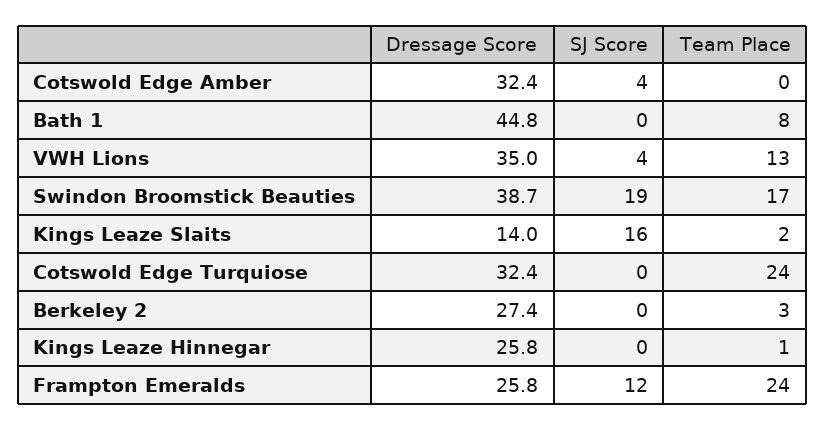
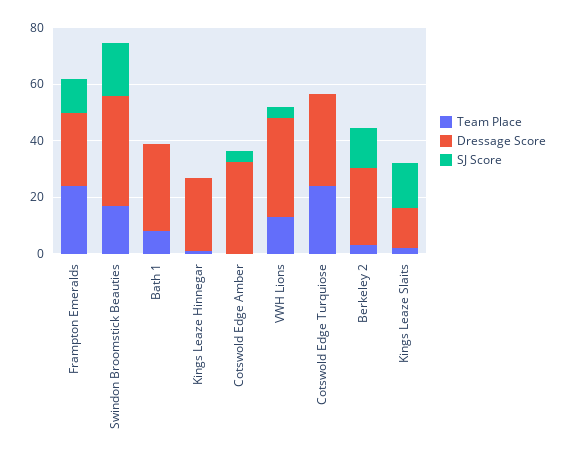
  {
    "Dressage Score": {
      "Cotswold Edge Amber": 32.4,
-     "Bath 1": 44.8,
+     "Bath 1": 30,
      "VWH Lions": 35,
      "Swindon Broomstick Beauties": 38.7,
      "Kings Leaze Slaits": 14,
      "Cotswold Edge Turquiose": 32.4,
      "Berkeley 2": 27.4,
      "Kings Leaze Hinnegar": 25.8,
      "Frampton Emeralds": 25.8
    },
    "SJ Score": {
      "Cotswold Edge Amber": 4,
      "Bath 1": 0,
      "VWH Lions": 4,
      "Swindon Broomstick Beauties": 19,
      "Kings Leaze Slaits": 16,
      "Cotswold Edge Turquiose": 0,
-     "Berkeley 2": 0,
+     "Berkeley 2": 15,
      "Kings Leaze Hinnegar": 0,
      "Frampton Emeralds": 12
    },
    "Team Place": {
      "Cotswold Edge Amber": 0,
      "Bath 1": 8,
      "VWH Lions": 13,
      "Swindon Broomstick Beauties": 17,
      "Kings Leaze Slaits": 2,
      "Cotswold Edge Turquiose": 24,
      "Berkeley 2": 3,
      "Kings Leaze Hinnegar": 1,
      "Frampton Emeralds": 24
    }
  }

